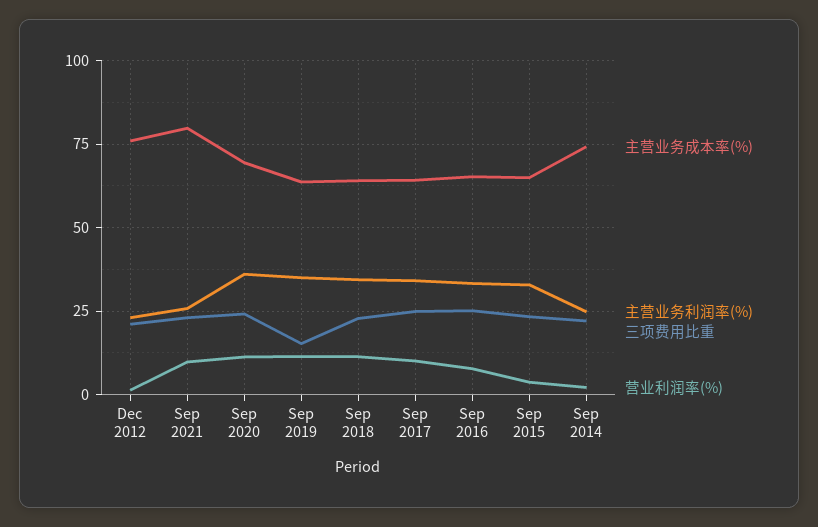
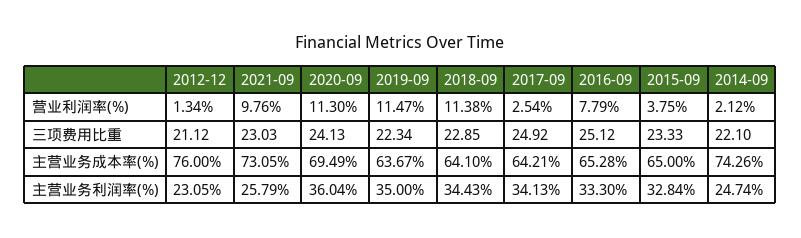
  {
    "主营业务成本率(%)": {
      "Dec 2012": 76,
-     "Sep 2021": 80,
+     "Sep 2021": 73.05,
      "Sep 2020": 69.49,
      "Sep 2019": 63.67,
      "Sep 2018": 64.1,
      "Sep 2017": 64.21,
      "Sep 2016": 65.28,
      "Sep 2015": 65,
      "Sep 2014": 74.26
    },
    "主营业务利润率(%)": {
      "Dec 2012": 23.05,
      "Sep 2021": 25.79,
      "Sep 2020": 36.04,
      "Sep 2019": 35,
      "Sep 2018": 34.43,
      "Sep 2017": 34.13,
      "Sep 2016": 33.3,
      "Sep 2015": 32.84,
      "Sep 2014": 24.74
    },
    "三项费用比重": {
      "Dec 2012": 21.12,
      "Sep 2021": 23.03,
      "Sep 2020": 24.13,
-     "Sep 2019": 15,
+     "Sep 2019": 22.34,
      "Sep 2018": 22.85,
      "Sep 2017": 24.92,
      "Sep 2016": 25.12,
      "Sep 2015": 23.33,
      "Sep 2014": 22.1
    },
    "营业利润率(%)": {
      "Dec 2012": 1.34,
      "Sep 2021": 9.76,
      "Sep 2020": 11.3,
      "Sep 2019": 11.47,
      "Sep 2018": 11.38,
-     "Sep 2017": 10,
+     "Sep 2017": 2.54,
      "Sep 2016": 7.79,
      "Sep 2015": 3.75,
      "Sep 2014": 2.12
    }
  }

